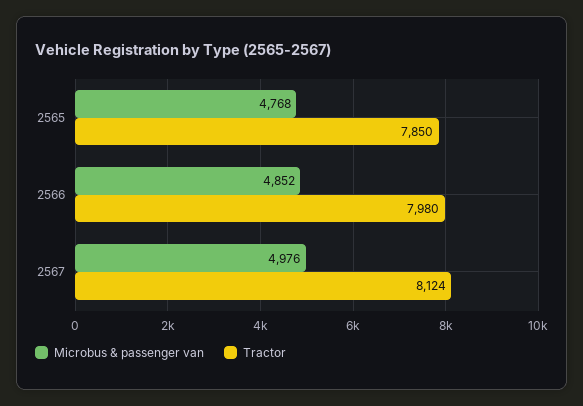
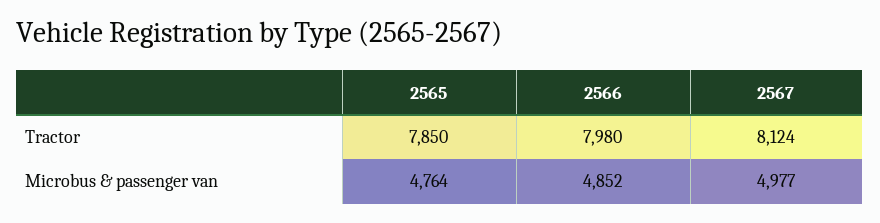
  {
    "Microbus & passenger van": {
-     "2565": 4768,
+     "2565": 4764,
      "2566": 4852,
-     "2567": 4976
+     "2567": 4977
    },
    "Tractor": {
      "2565": 7850,
      "2566": 7980,
      "2567": 8124
    }
  }

